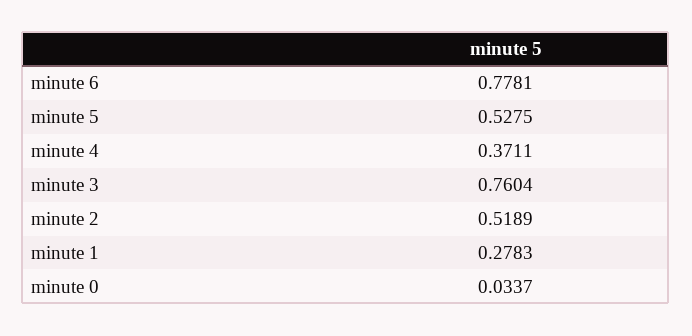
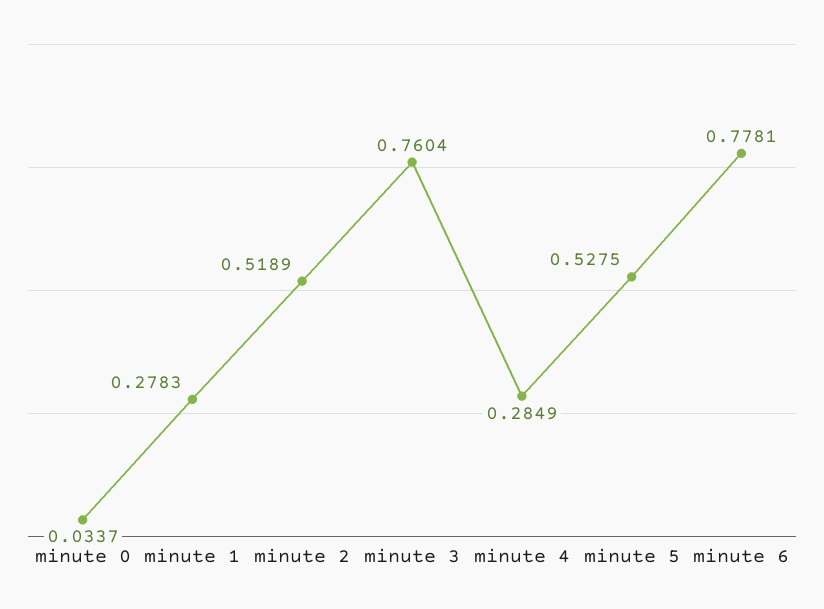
  {
    "minute 6": 0.7781,
    "minute 5": 0.5275,
-   "minute 4": 0.3711,
+   "minute 4": 0.2849,
    "minute 3": 0.7604,
    "minute 2": 0.5189,
    "minute 1": 0.2783,
    "minute 0": 0.0337
  }

